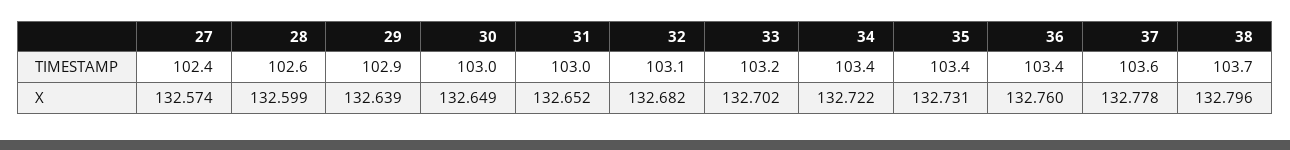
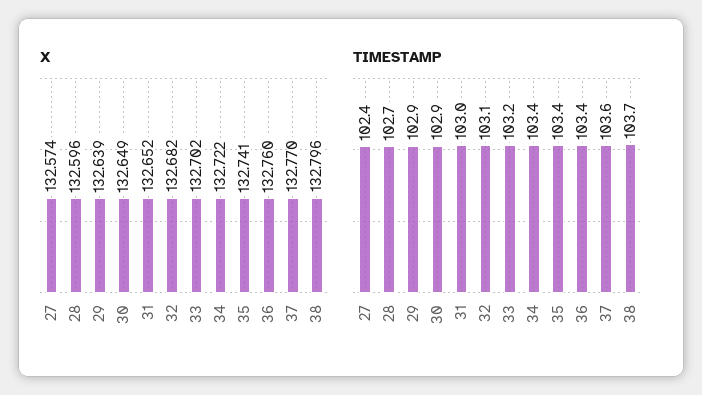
  {
    "TIMESTAMP": {
      "27": 102.4,
-     "28": 102.6,
+     "28": 102.7,
      "29": 102.9,
-     "30": 103,
+     "30": 102.9,
      "31": 103,
      "32": 103.1,
      "33": 103.2,
      "34": 103.4,
      "35": 103.4,
      "36": 103.4,
      "37": 103.6,
      "38": 103.7
    },
    "X": {
      "27": 132.574,
-     "28": 132.599,
+     "28": 132.596,
      "29": 132.639,
      "30": 132.649,
      "31": 132.652,
      "32": 132.682,
      "33": 132.702,
      "34": 132.722,
-     "35": 132.731,
+     "35": 132.741,
      "36": 132.76,
-     "37": 132.778,
+     "37": 132.77,
      "38": 132.796
    }
  }

